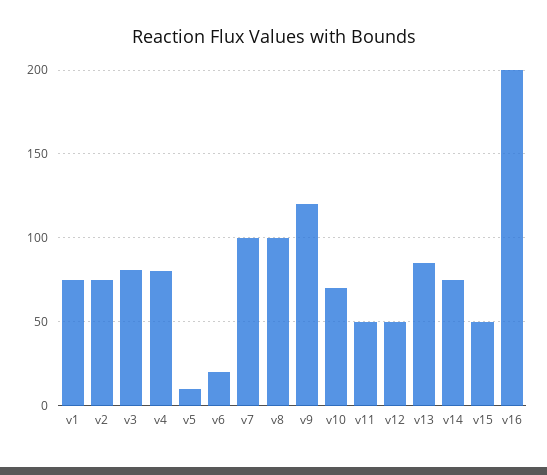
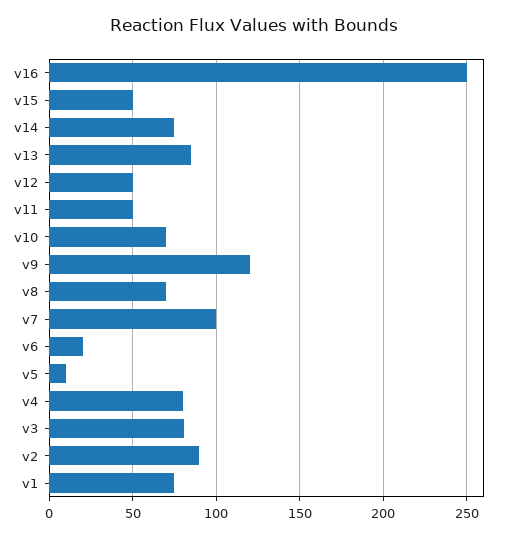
  {
    "v1": 75,
-   "v2": 75,
+   "v2": 90,
    "v3": 80,
    "v4": 80,
    "v5": 10,
    "v6": 20,
    "v7": 100,
-   "v8": 100,
+   "v8": 70,
    "v9": 120,
    "v10": 70,
    "v11": 50,
    "v12": 50,
    "v13": 85,
    "v14": 75,
    "v15": 50,
-   "v16": 200
+   "v16": 250
  }

